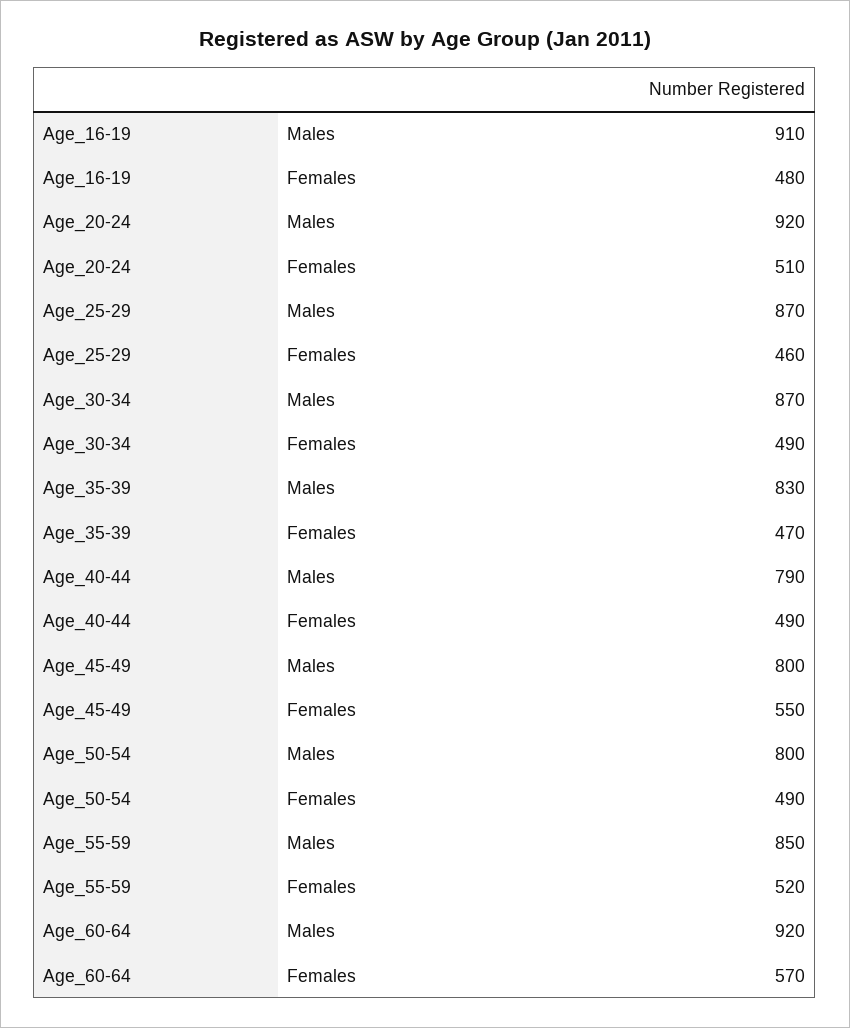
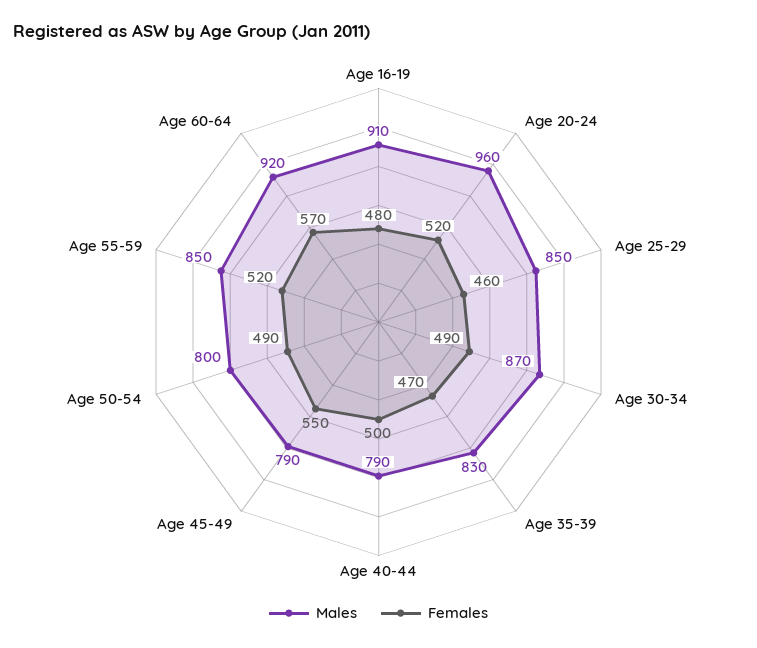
  {
    "Males": {
      "Age_16-19": 910,
-     "Age_20-24": 920,
+     "Age_20-24": 960,
-     "Age_25-29": 870,
+     "Age_25-29": 850,
      "Age_30-34": 870,
      "Age_35-39": 830,
      "Age_40-44": 790,
-     "Age_45-49": 800,
+     "Age_45-49": 790,
      "Age_50-54": 800,
      "Age_55-59": 850,
      "Age_60-64": 920
    },
    "Females": {
      "Age_16-19": 480,
-     "Age_20-24": 510,
+     "Age_20-24": 520,
      "Age_25-29": 460,
      "Age_30-34": 490,
      "Age_35-39": 470,
-     "Age_40-44": 490,
+     "Age_40-44": 500,
      "Age_45-49": 550,
      "Age_50-54": 490,
      "Age_55-59": 520,
      "Age_60-64": 570
    }
  }

